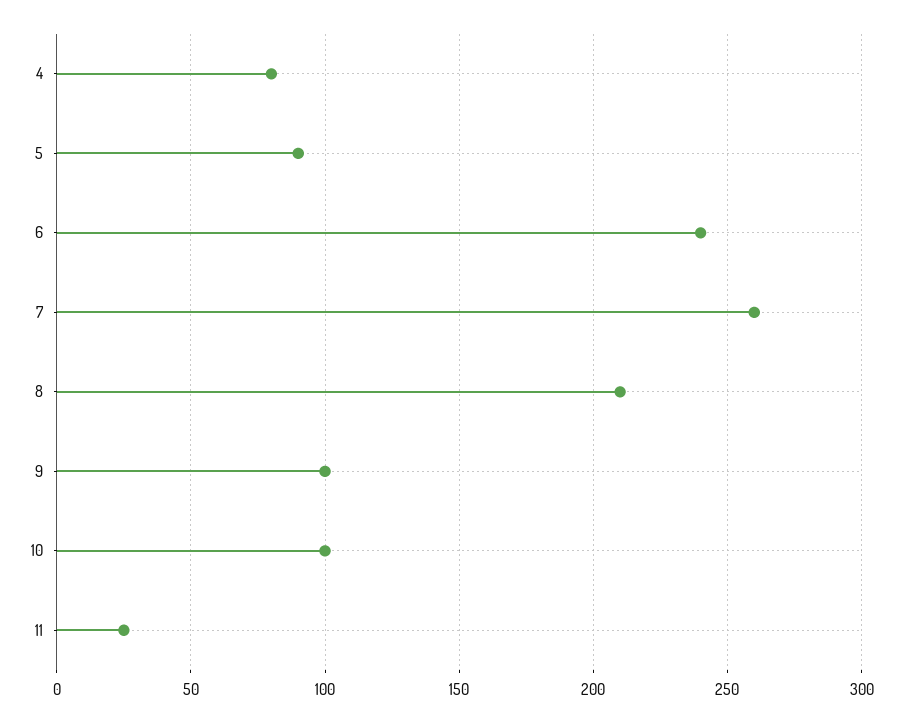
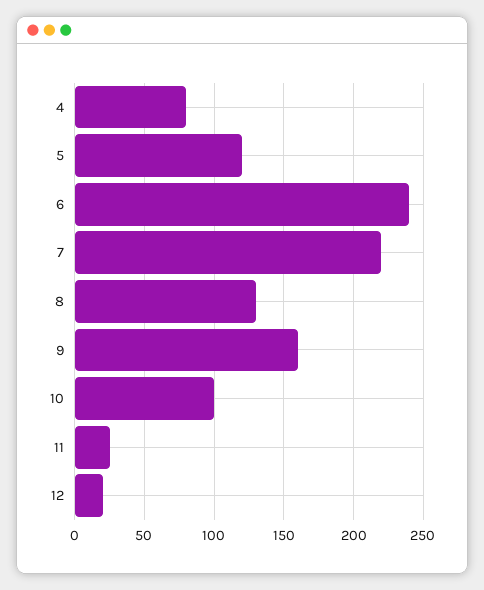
  {
    "4": 80,
-   "5": 90,
+   "5": 120,
    "6": 240,
-   "7": 260,
+   "7": 220,
-   "8": 210,
+   "8": 130,
-   "9": 100,
+   "9": 160,
    "10": 100,
-   "11": 25
+   "11": 25,
+   "12": 20
  }

